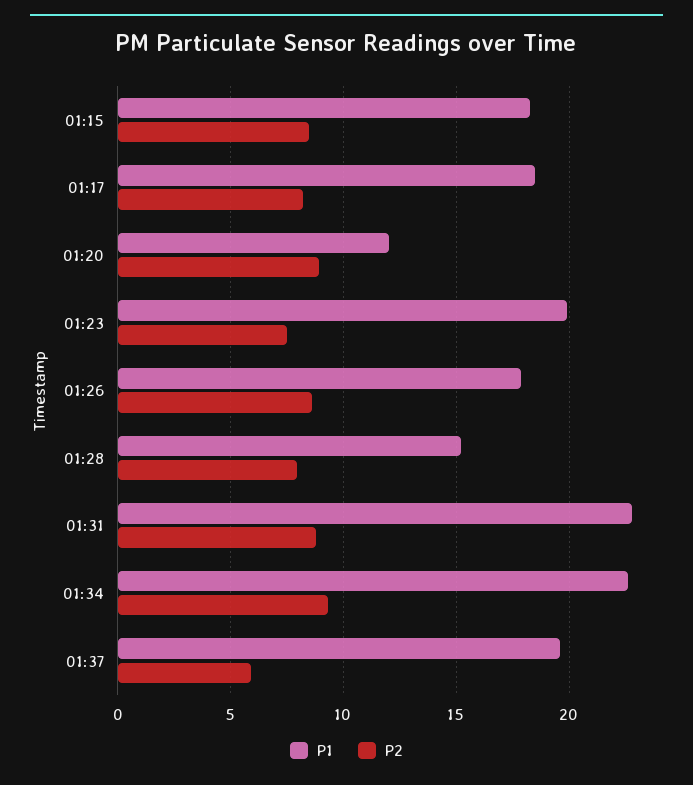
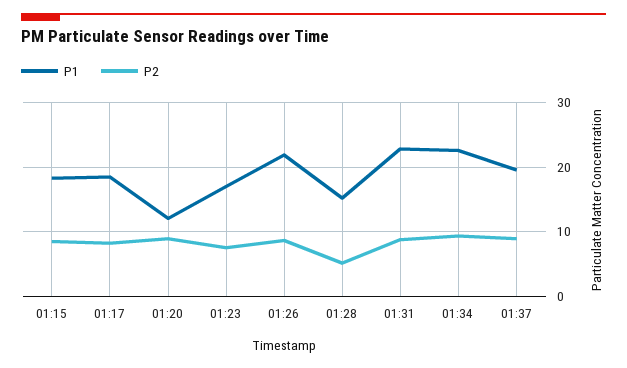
  {
    "P1": {
      "01:15": 18.5,
      "01:17": 18.5,
      "01:20": 12,
-     "01:23": 20,
+     "01:23": 17,
-     "01:26": 18,
+     "01:26": 22,
      "01:28": 15,
      "01:31": 23,
      "01:34": 22.5,
      "01:37": 19.5
    },
    "P2": {
      "01:15": 8.5,
      "01:17": 8,
      "01:20": 9,
      "01:23": 7.5,
      "01:26": 8.5,
-     "01:28": 8,
+     "01:28": 5,
      "01:31": 9,
      "01:34": 9.5,
-     "01:37": 6
+     "01:37": 9
    }
  }

